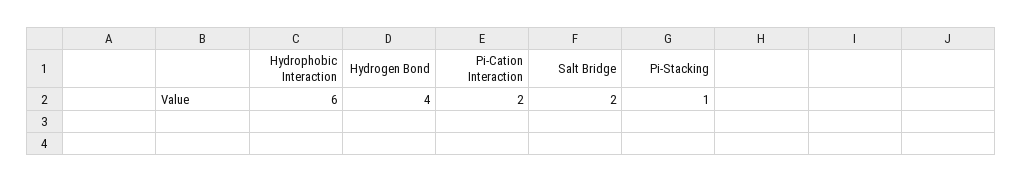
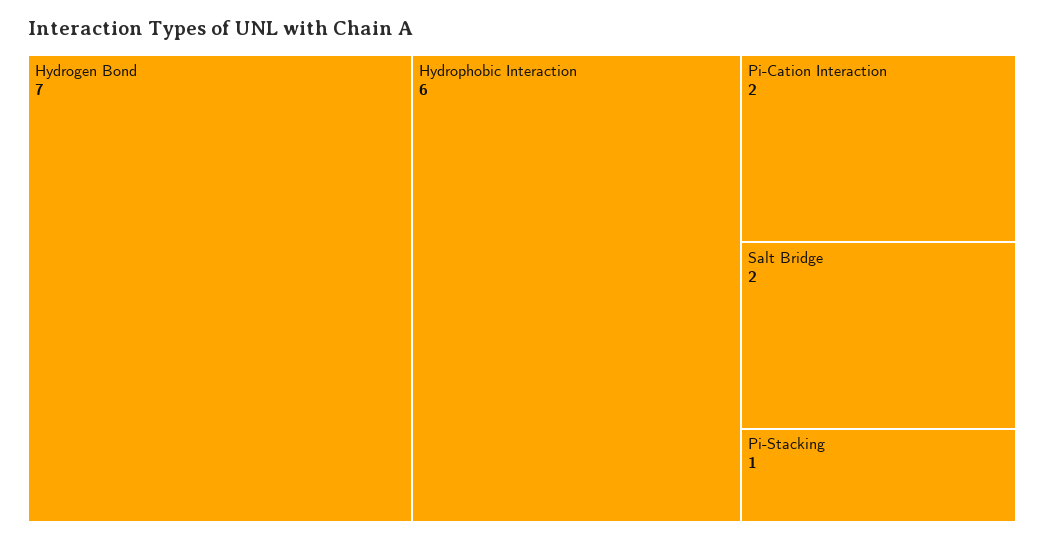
  {
    "Hydrophobic Interaction": 6,
-   "Hydrogen Bond": 4,
+   "Hydrogen Bond": 7,
    "Pi-Cation Interaction": 2,
    "Salt Bridge": 2,
    "Pi-Stacking": 1
  }

